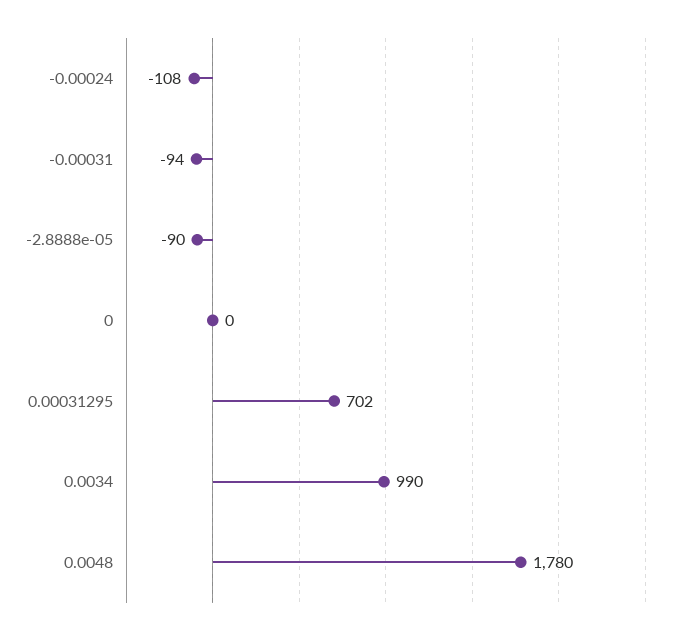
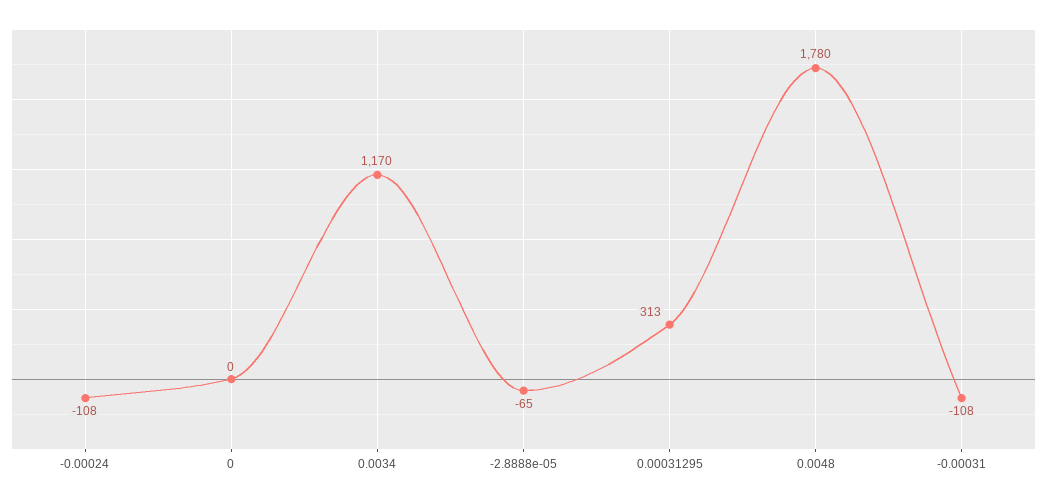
  {
    "-0.00024": -108,
-   "-0.00031": -94,
+   "-0.00031": -108,
-   "-2.8888e-05": -90,
+   "-2.8888e-05": -65,
    "0": 0,
-   "0.00031295": 702,
+   "0.00031295": 313,
-   "0.0034": 990,
+   "0.0034": 1170,
    "0.0048": 1780
  }

